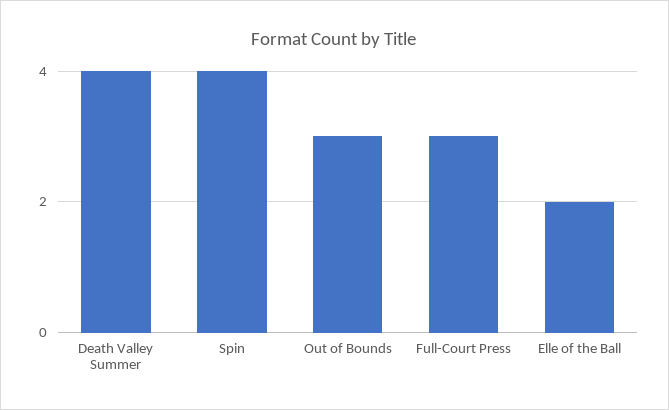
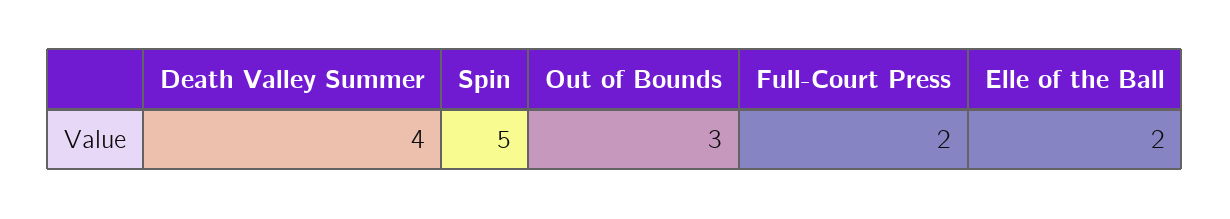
  {
    "Death Valley Summer": 4,
-   "Spin": 4,
+   "Spin": 5,
    "Out of Bounds": 3,
-   "Full-Court Press": 3,
+   "Full-Court Press": 2,
    "Elle of the Ball": 2
  }

